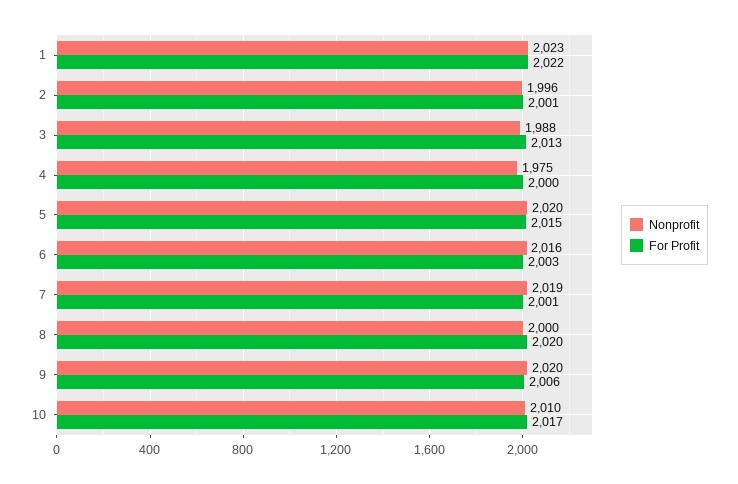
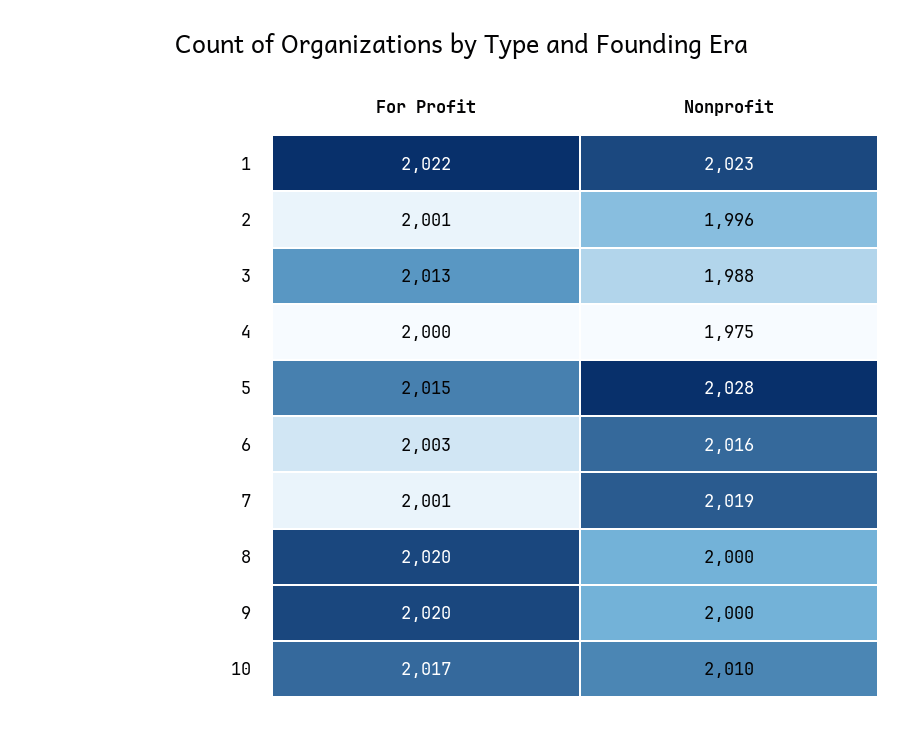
  {
    "Nonprofit": {
      "1": 2023,
      "2": 1996,
      "3": 1988,
      "4": 1975,
-     "5": 2020,
+     "5": 2028,
      "6": 2016,
      "7": 2019,
      "8": 2000,
-     "9": 2020,
+     "9": 2000,
      "10": 2010
    },
    "For Profit": {
      "1": 2022,
      "2": 2001,
      "3": 2013,
      "4": 2000,
      "5": 2015,
      "6": 2003,
      "7": 2001,
      "8": 2020,
-     "9": 2006,
+     "9": 2020,
      "10": 2017
    }
  }

